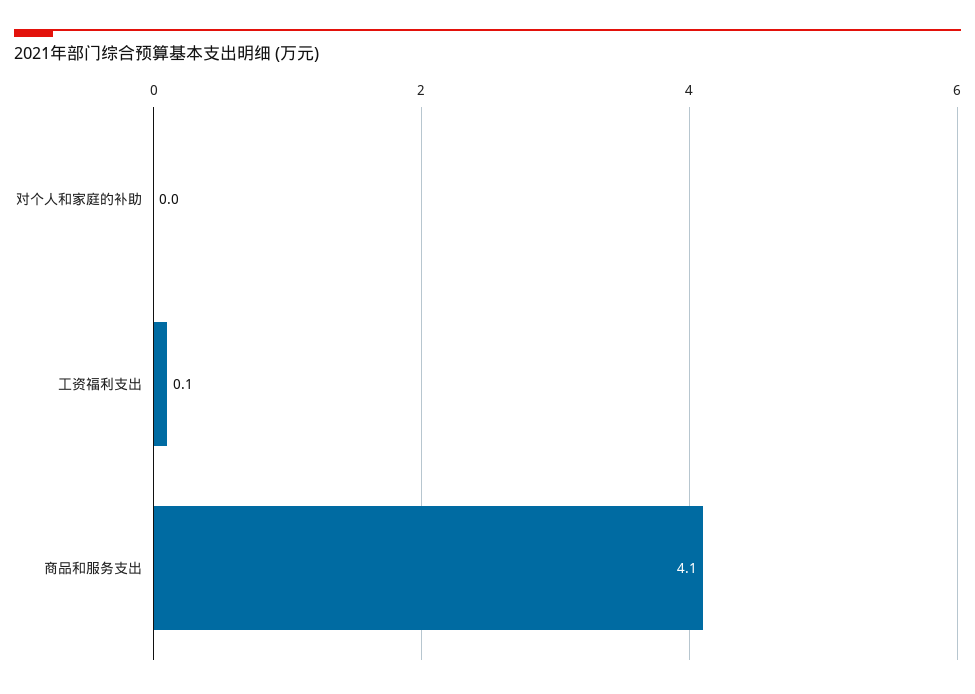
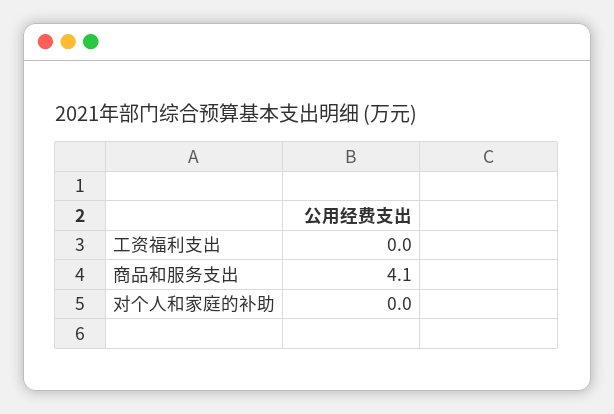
  {
    "对个人和家庭的补助": 0,
-   "工资福利支出": 0.1,
+   "工资福利支出": 0,
    "商品和服务支出": 4.1
  }

